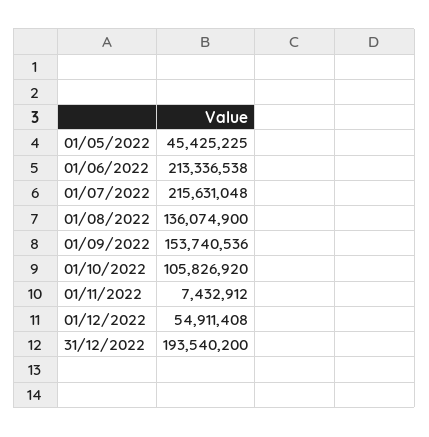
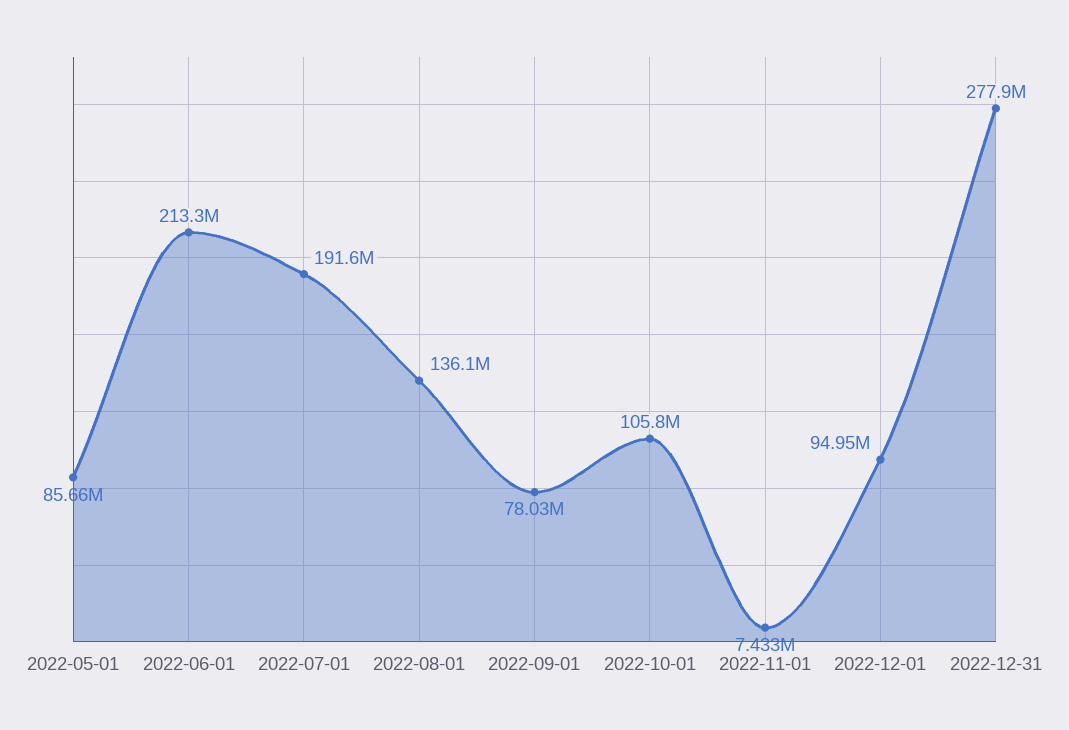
  {
-   "01/05/2022": 45425225,
+   "01/05/2022": 85660000,
    "01/06/2022": 213336538,
-   "01/07/2022": 215631048,
+   "01/07/2022": 191600000,
    "01/08/2022": 136074900,
-   "01/09/2022": 153740536,
+   "01/09/2022": 78030000,
    "01/10/2022": 105826920,
    "01/11/2022": 7432912,
-   "01/12/2022": 54911408,
+   "01/12/2022": 94950000,
-   "31/12/2022": 193540200
+   "31/12/2022": 277900000
  }

